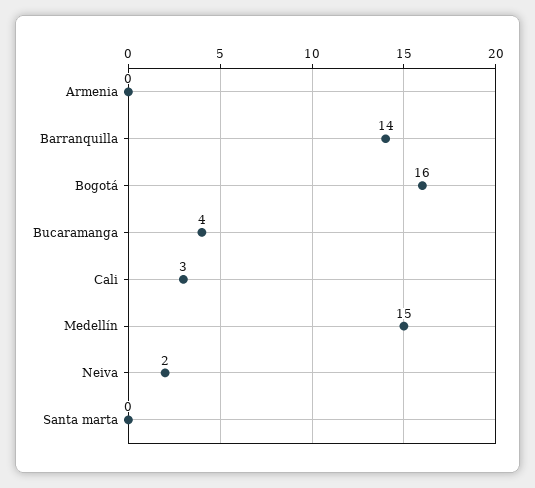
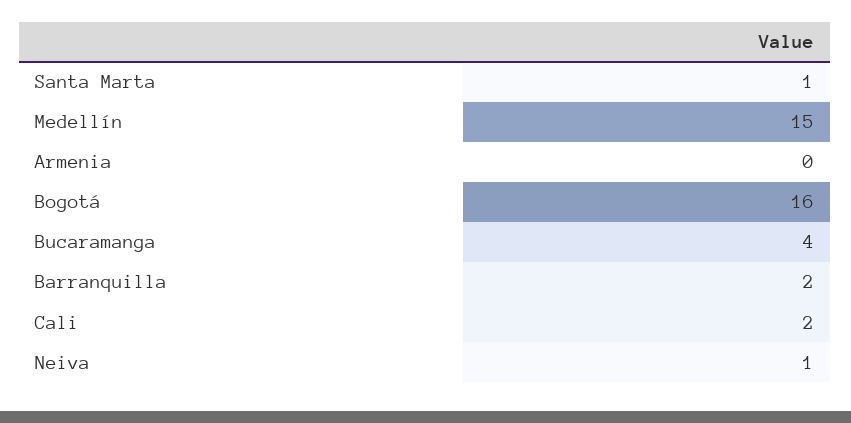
  {
    "Armenia": 0,
-   "Barranquilla": 14,
+   "Barranquilla": 2,
    "Bogotá": 16,
    "Bucaramanga": 4,
-   "Cali": 3,
+   "Cali": 2,
    "Medellín": 15,
-   "Neiva": 2,
+   "Neiva": 1,
-   "Santa marta": 0
+   "Santa marta": 1
  }

